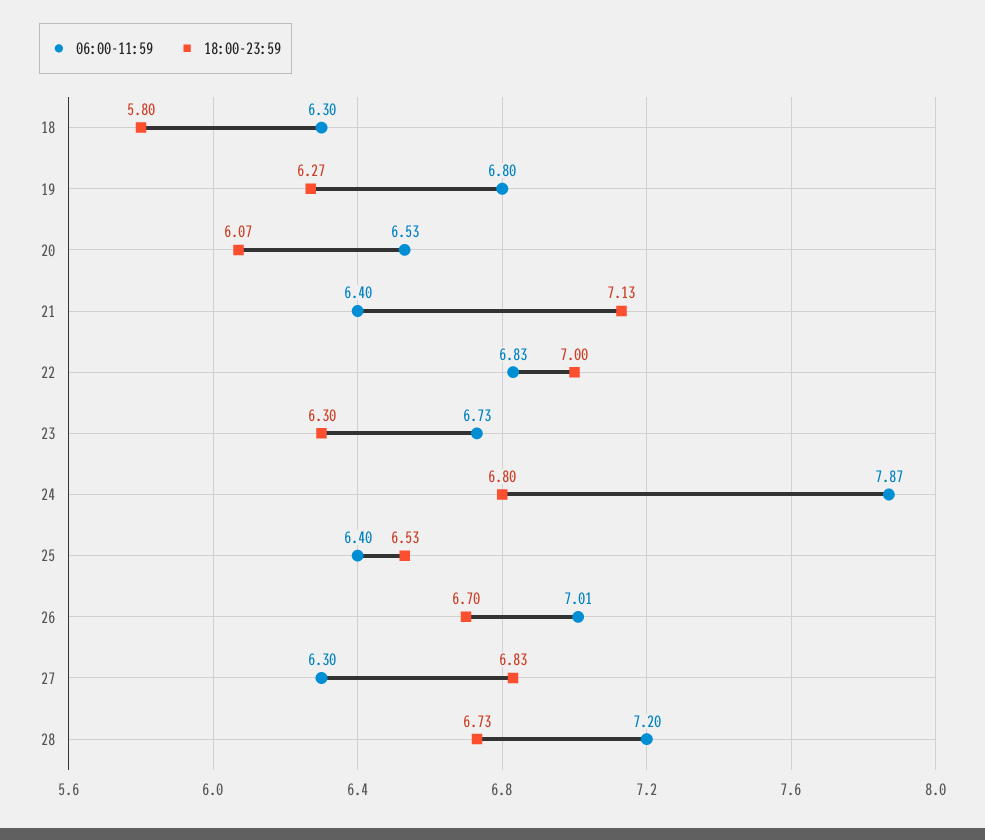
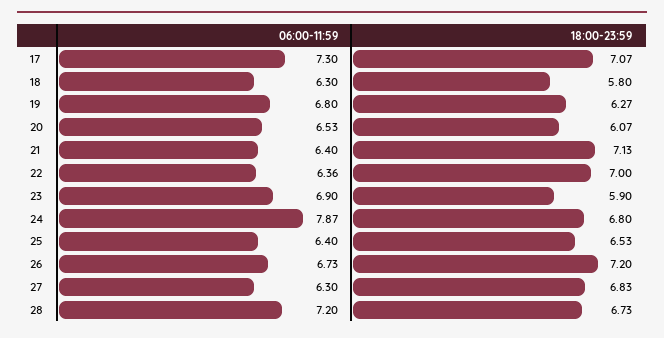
  {
    "06:00-11:59": {
      "18": 6.3,
      "19": 6.8,
      "20": 6.53,
      "21": 6.4,
-     "22": 6.83,
+     "22": 6.36,
-     "23": 6.73,
+     "23": 6.9,
      "24": 7.87,
      "25": 6.4,
-     "26": 7.01,
+     "26": 6.73,
      "27": 6.3,
-     "28": 7.2
+     "28": 7.2,
+     "17": 7.3
    },
    "18:00-23:59": {
      "18": 5.8,
      "19": 6.27,
      "20": 6.07,
      "21": 7.13,
      "22": 7,
-     "23": 6.3,
+     "23": 5.9,
      "24": 6.8,
      "25": 6.53,
-     "26": 6.7,
+     "26": 7.2,
      "27": 6.83,
-     "28": 6.73
+     "28": 6.73,
+     "17": 7.07
    }
  }

